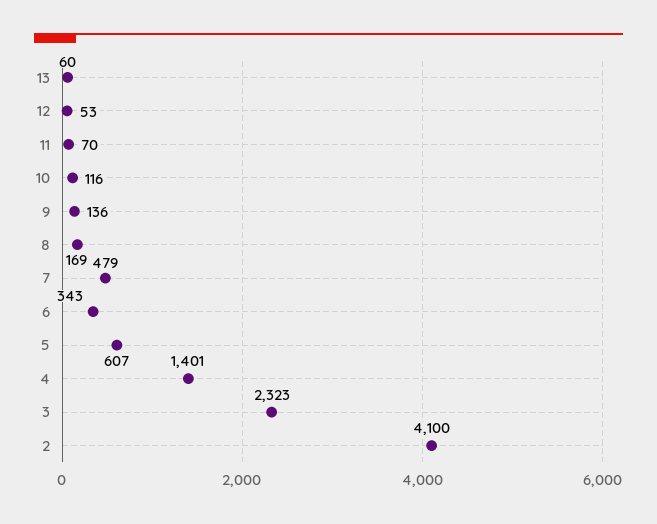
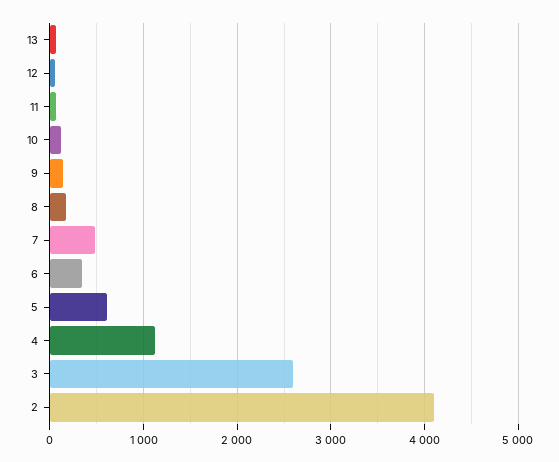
  {
    "13": 60,
    "12": 53,
    "11": 70,
    "10": 116,
    "9": 136,
    "8": 169,
    "7": 479,
    "6": 343,
    "5": 607,
-   "4": 1401,
+   "4": 1100,
-   "3": 2323,
+   "3": 2600,
    "2": 4100
  }

